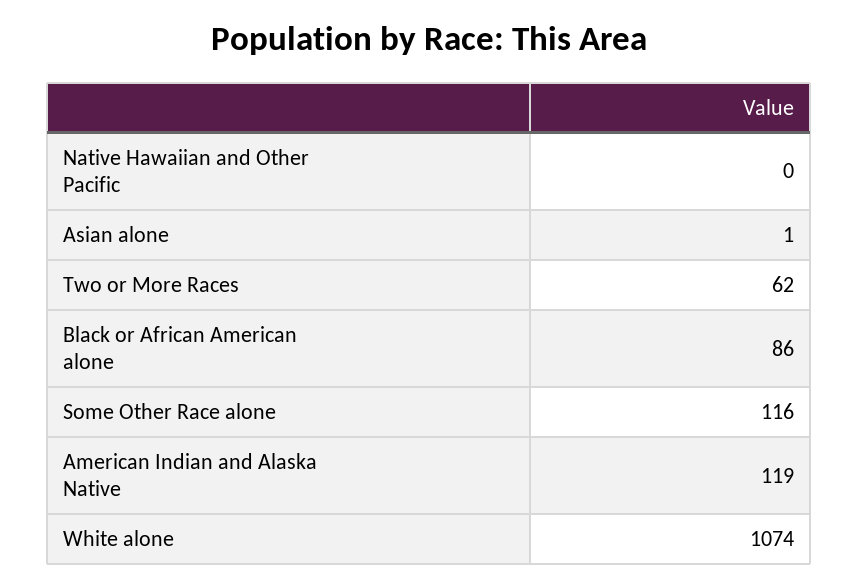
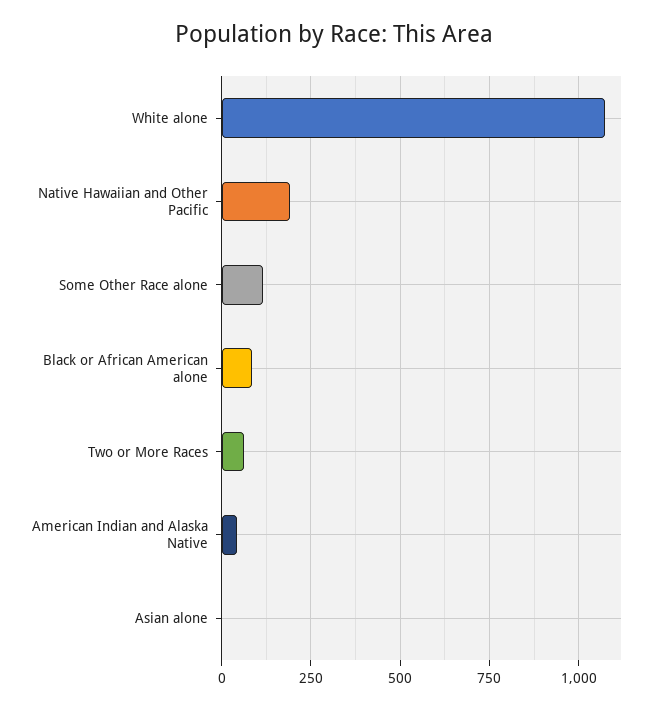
  {
-   "Native Hawaiian and Other Pacific": 0,
+   "Native Hawaiian and Other Pacific": 200,
    "Asian alone": 1,
    "Two or More Races": 62,
    "Black or African American alone": 86,
    "Some Other Race alone": 116,
-   "American Indian and Alaska Native": 119,
+   "American Indian and Alaska Native": 50,
    "White alone": 1074
  }

